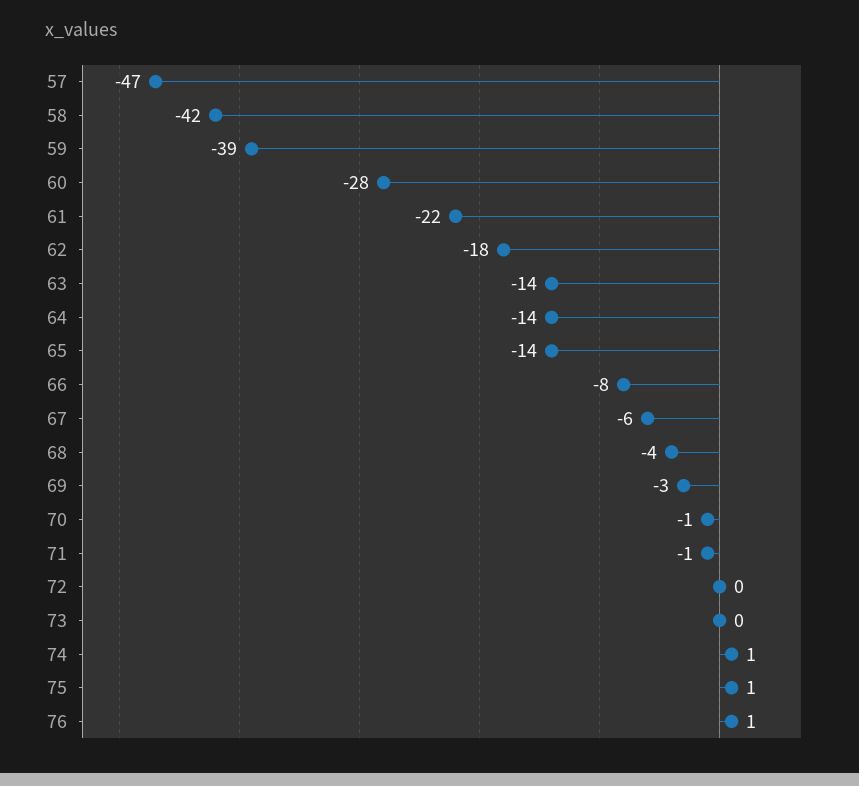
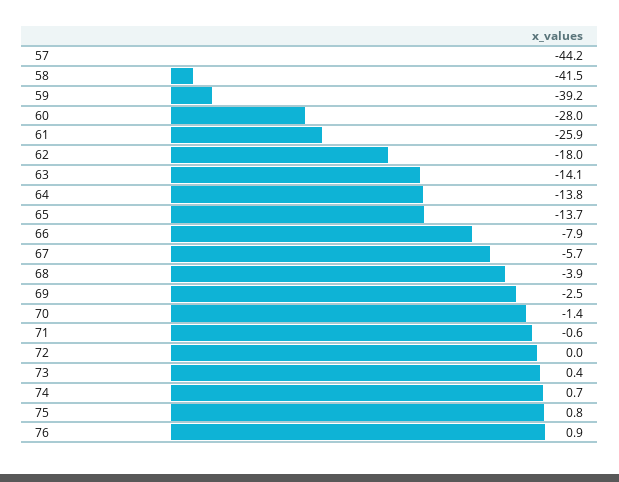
  {
-   "57": -47,
+   "57": -44.2,
    "58": -41.5,
    "59": -39.2,
    "60": -28,
-   "61": -22,
+   "61": -25.9,
    "62": -18,
    "63": -14.1,
    "64": -13.8,
    "65": -13.7,
    "66": -7.9,
    "67": -5.7,
    "68": -3.9,
    "69": -2.5,
    "70": -1.4,
    "71": -0.6,
    "72": 0,
    "73": 0.4,
    "74": 0.7,
    "75": 0.8,
    "76": 0.9
  }

